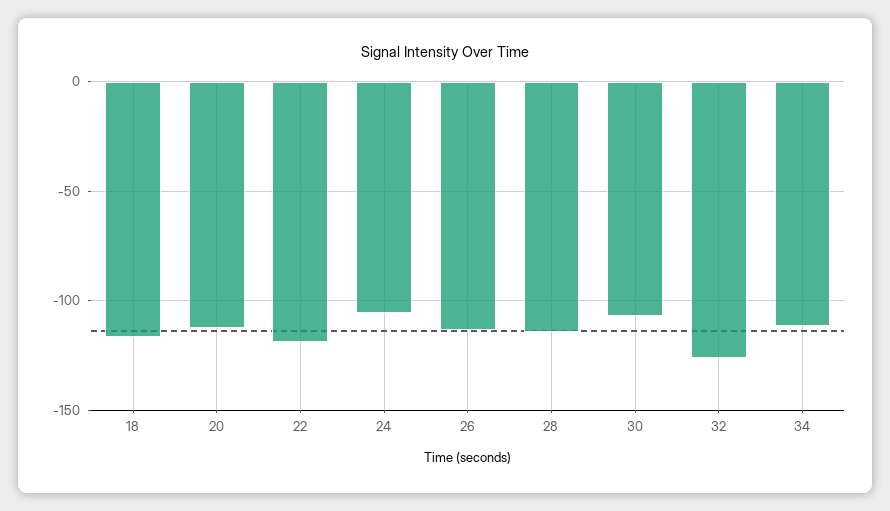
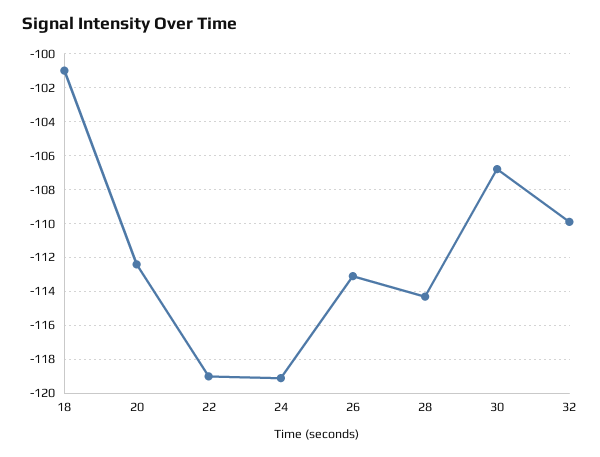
  {
-   "18": -115,
+   "18": -101,
    "20": -112.5,
    "22": -119,
-   "24": -105,
+   "24": -119,
    "26": -113,
    "28": -114.5,
    "30": -107,
-   "32": -125,
+   "32": -110
-   "34": -110
  }

